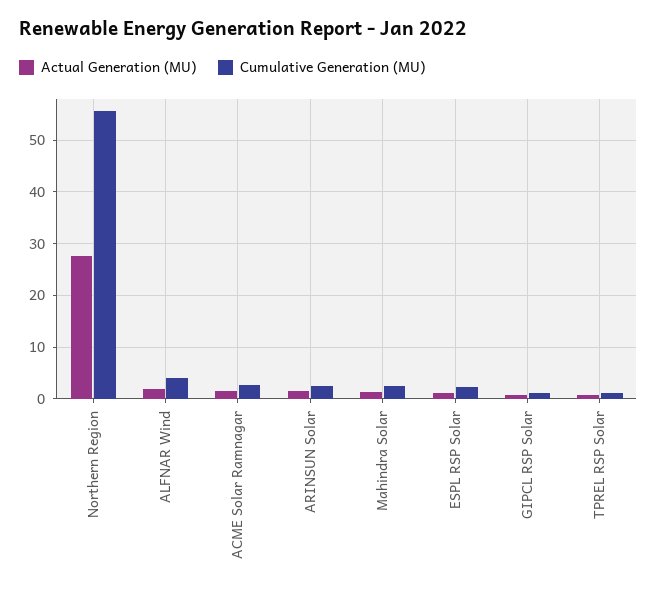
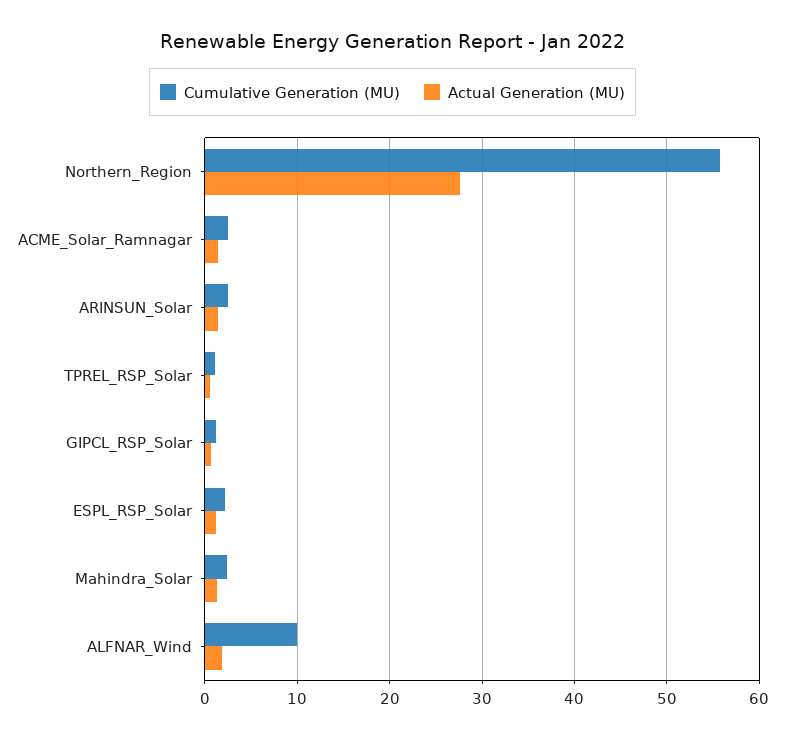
  {
    "Actual Generation (MU)": {
      "Northern Region": 28,
      "ALFNAR Wind": 2,
      "ACME Solar Ramnagar": 1,
      "ARINSUN Solar": 1,
      "Mahindra Solar": 1,
      "ESPL RSP Solar": 1,
      "GIPCL RSP Solar": 1,
      "TPREL RSP Solar": 1
    },
    "Cumulative Generation (MU)": {
      "Northern Region": 56,
-     "ALFNAR Wind": 4,
+     "ALFNAR Wind": 10,
      "ACME Solar Ramnagar": 3,
      "ARINSUN Solar": 3,
      "Mahindra Solar": 2,
      "ESPL RSP Solar": 2,
      "GIPCL RSP Solar": 1,
      "TPREL RSP Solar": 1
    }
  }

